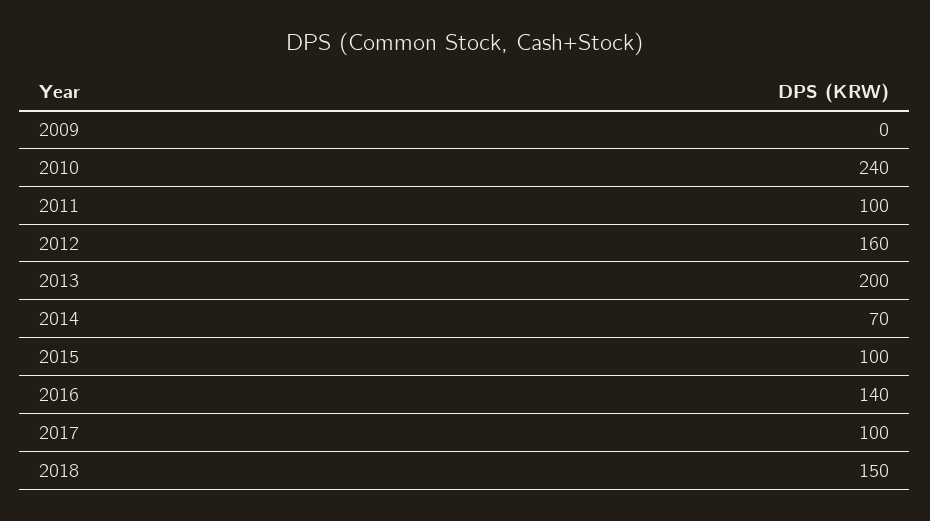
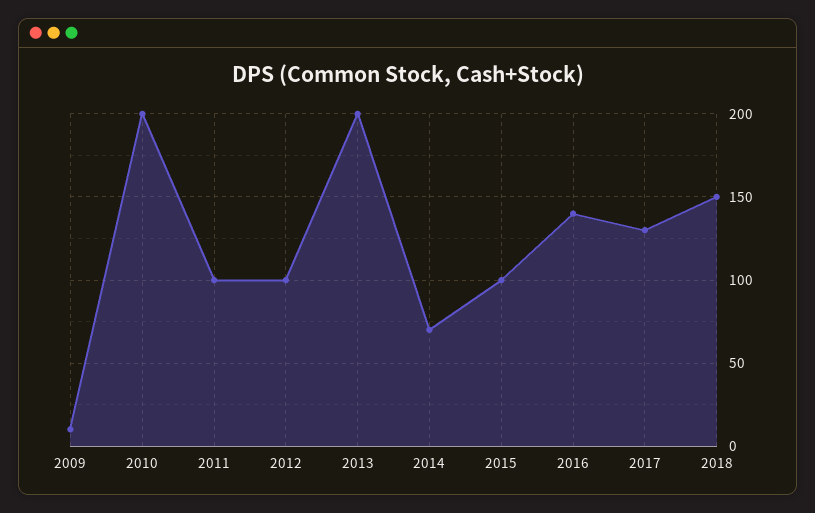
  {
-   "2009": 0,
+   "2009": 10,
-   "2010": 240,
+   "2010": 200,
    "2011": 100,
-   "2012": 160,
+   "2012": 100,
    "2013": 200,
    "2014": 70,
    "2015": 100,
    "2016": 140,
-   "2017": 100,
+   "2017": 130,
    "2018": 150
  }

